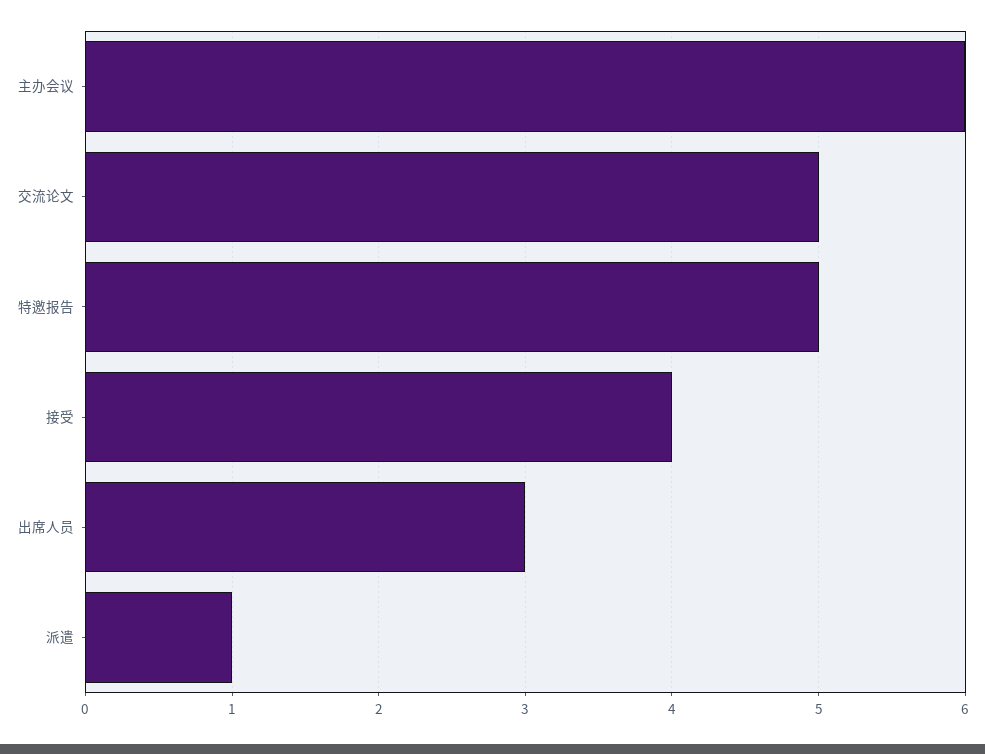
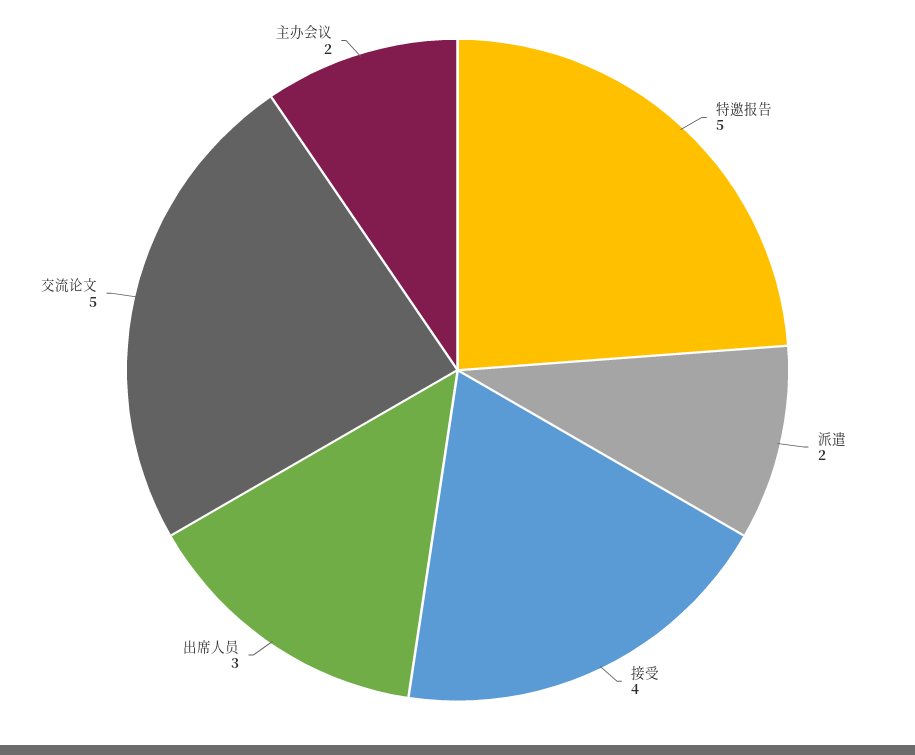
  {
-   "主办会议": 6,
+   "主办会议": 2,
    "交流论文": 5,
    "特邀报告": 5,
    "接受": 4,
    "出席人员": 3,
-   "派遣": 1
+   "派遣": 2
  }

